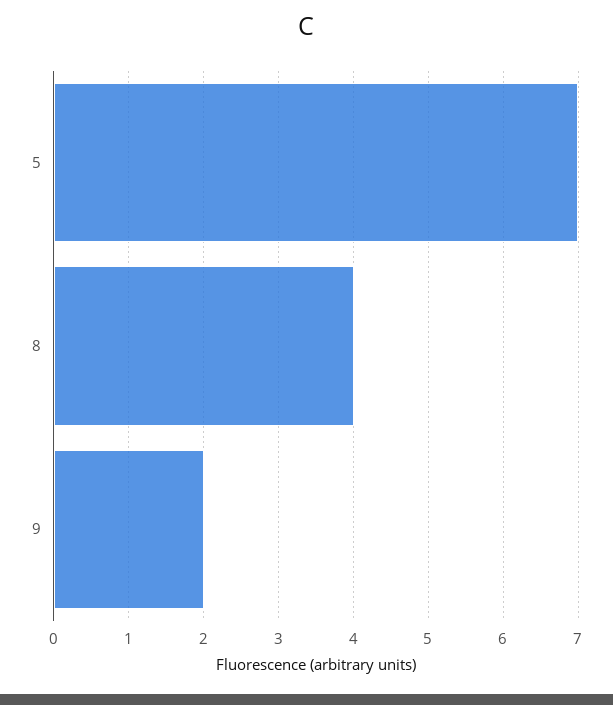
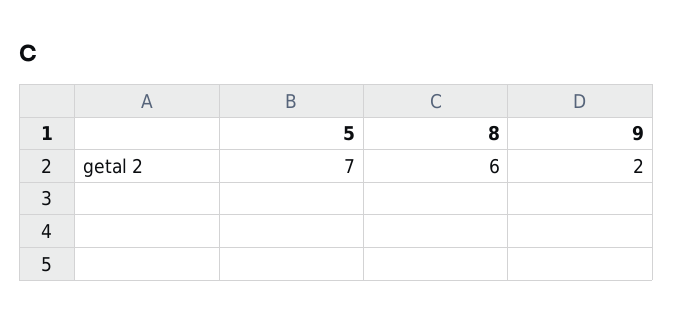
  {
    "5": 7,
-   "8": 4,
+   "8": 6,
    "9": 2
  }

